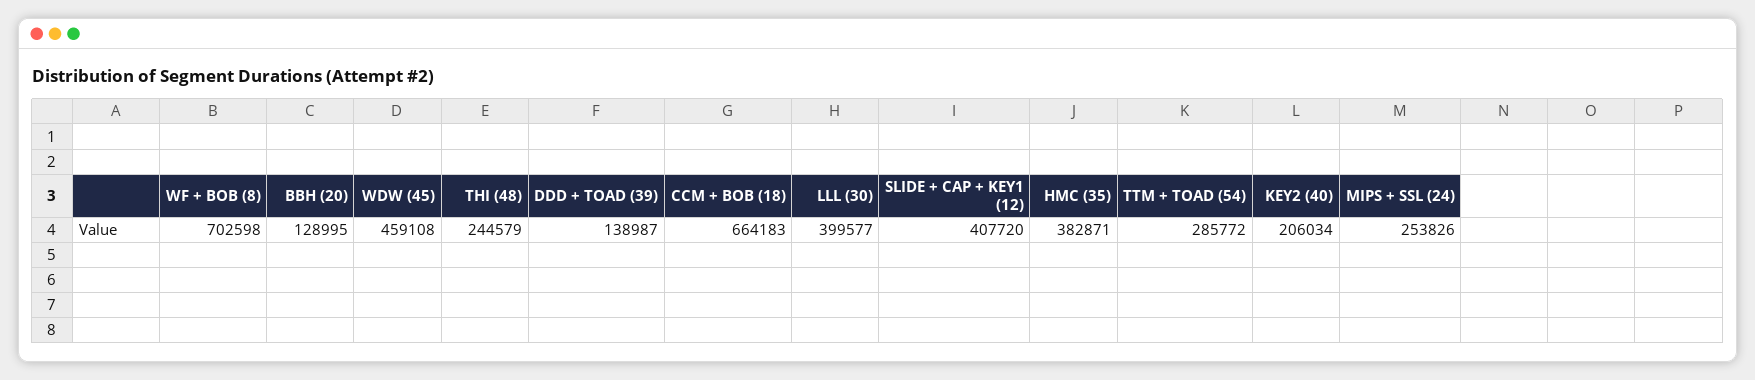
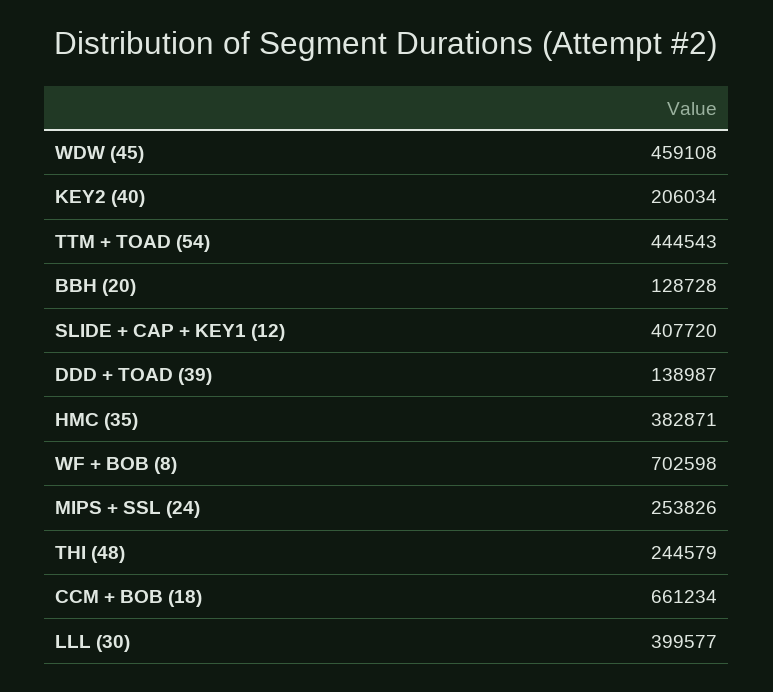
  {
    "WF + BOB (8)": 702598,
-   "BBH (20)": 128995,
+   "BBH (20)": 128728,
    "WDW (45)": 459108,
    "THI (48)": 244579,
    "DDD + TOAD (39)": 138987,
-   "CCM + BOB (18)": 664183,
+   "CCM + BOB (18)": 661234,
    "LLL (30)": 399577,
    "SLIDE + CAP + KEY1 (12)": 407720,
    "HMC (35)": 382871,
-   "TTM + TOAD (54)": 285772,
+   "TTM + TOAD (54)": 444543,
    "KEY2 (40)": 206034,
    "MIPS + SSL (24)": 253826
  }

